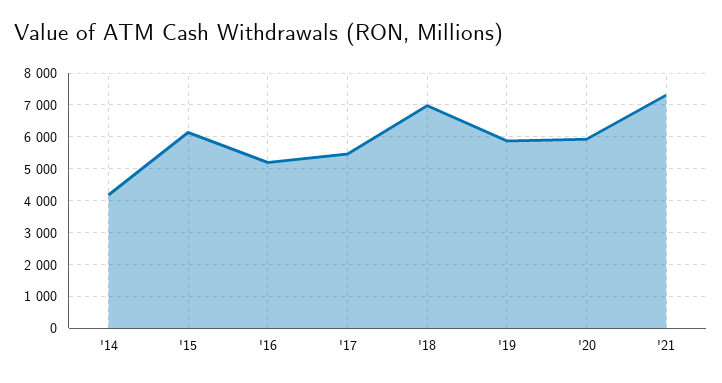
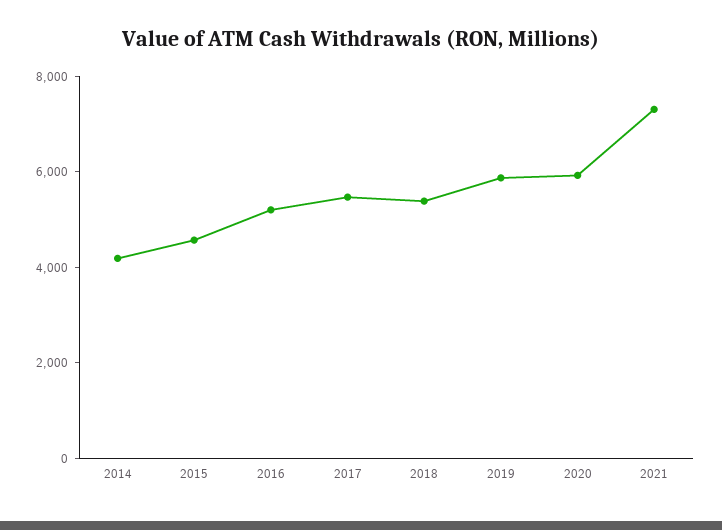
  {
    "'14": 4200,
-   "'15": 6200,
+   "'15": 4500,
    "'16": 5200,
    "'17": 5400,
-   "'18": 7000,
+   "'18": 5500,
    "'19": 5800,
    "'20": 6000,
    "'21": 7400
  }

